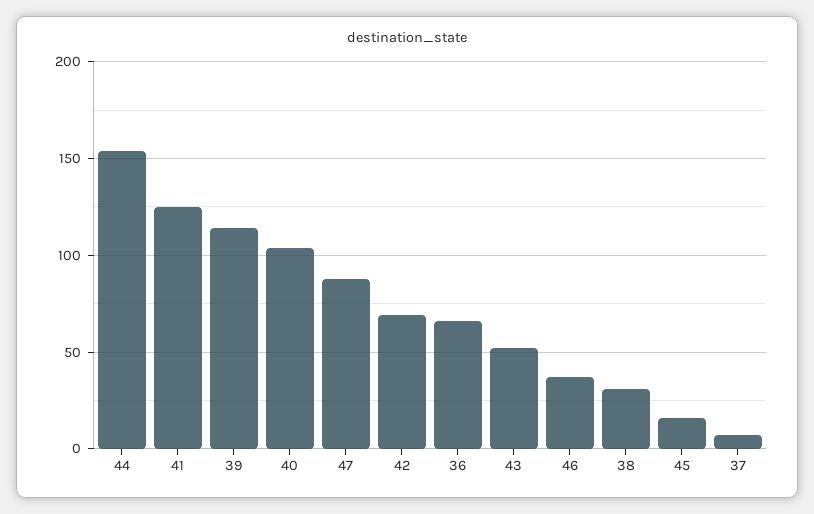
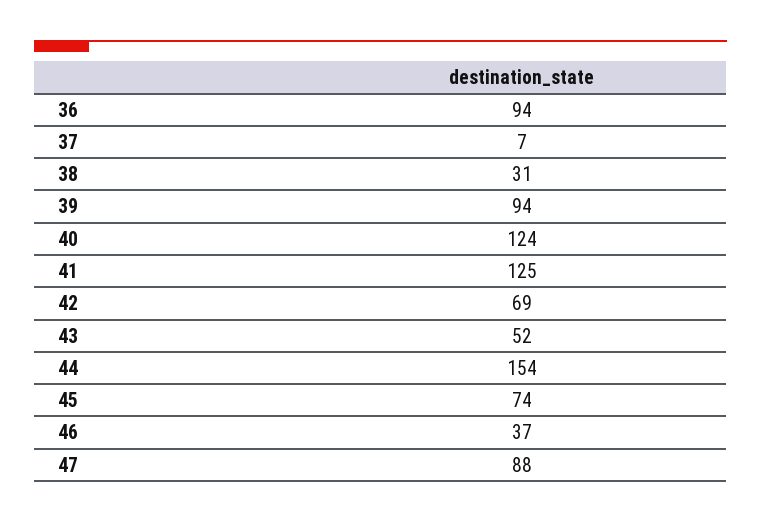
  {
    "44": 154,
    "41": 125,
-   "39": 115,
+   "39": 94,
-   "40": 105,
+   "40": 124,
    "47": 88,
    "42": 69,
-   "36": 65,
+   "36": 94,
    "43": 52,
    "46": 37,
    "38": 31,
-   "45": 15,
+   "45": 74,
    "37": 7
  }

